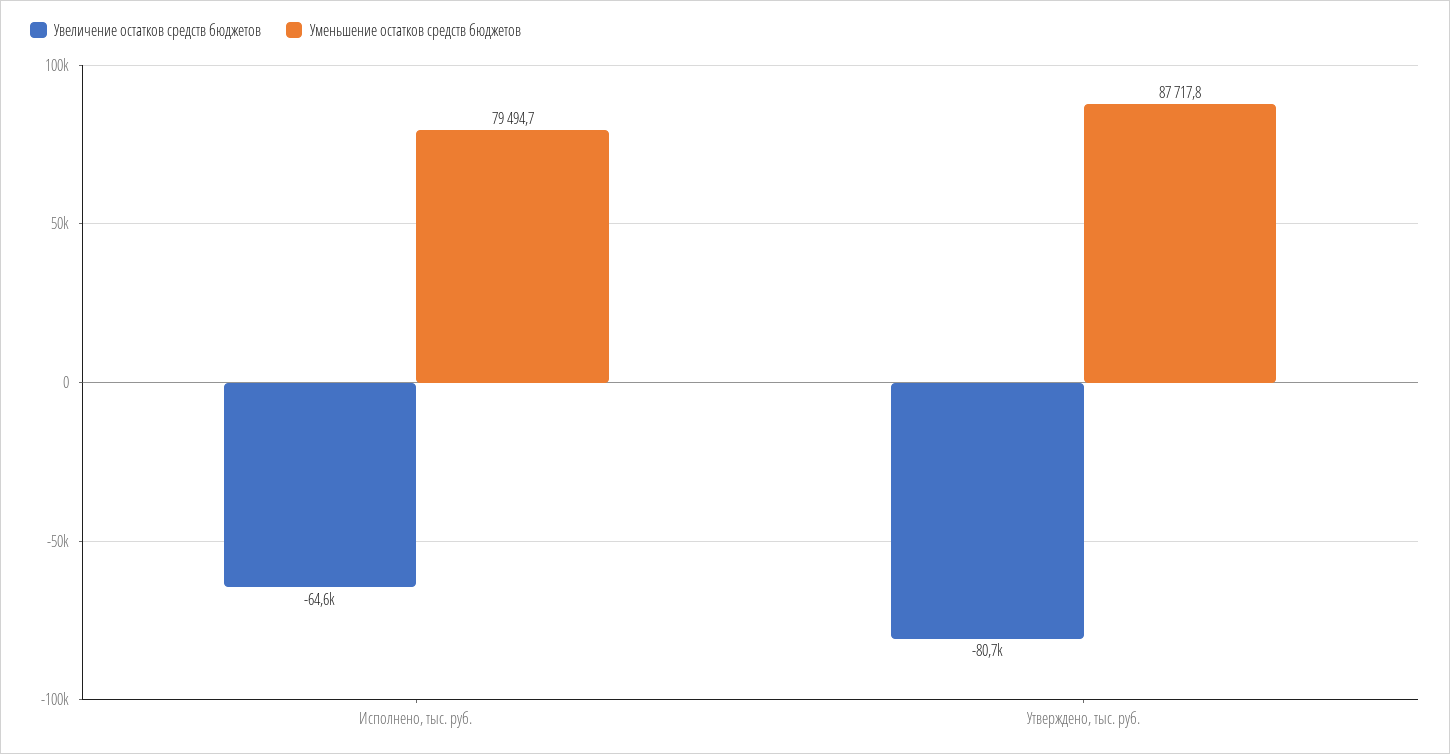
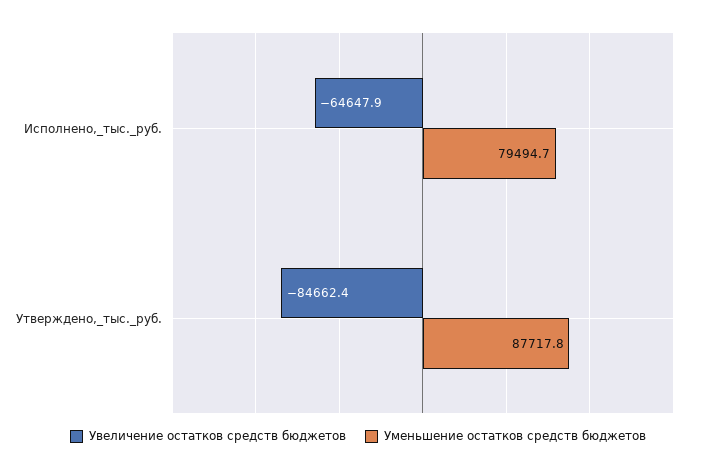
  {
    "Увеличение остатков средств бюджетов": {
      "Исполнено, тыс. руб.": -64647.9,
-     "Утверждено, тыс. руб.": -80700
+     "Утверждено, тыс. руб.": -84662.4
    },
    "Уменьшение остатков средств бюджетов": {
      "Исполнено, тыс. руб.": 79494.7,
      "Утверждено, тыс. руб.": 87717.8
    }
  }

